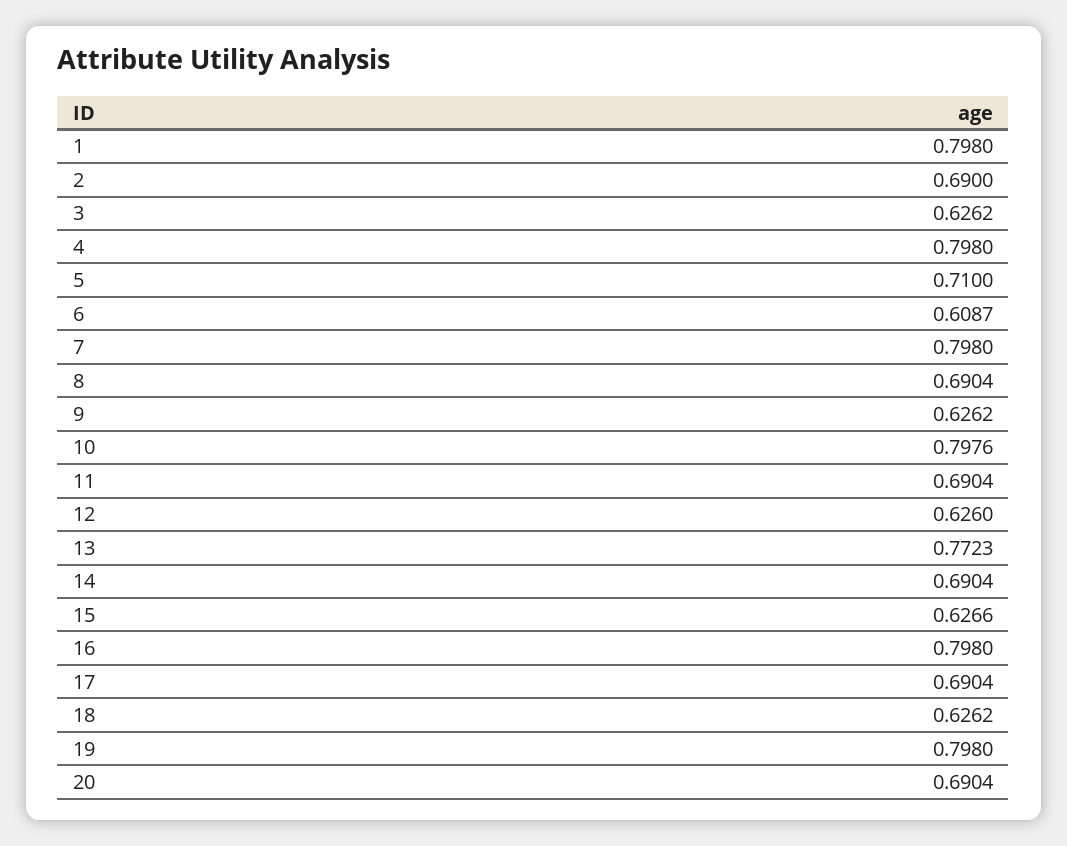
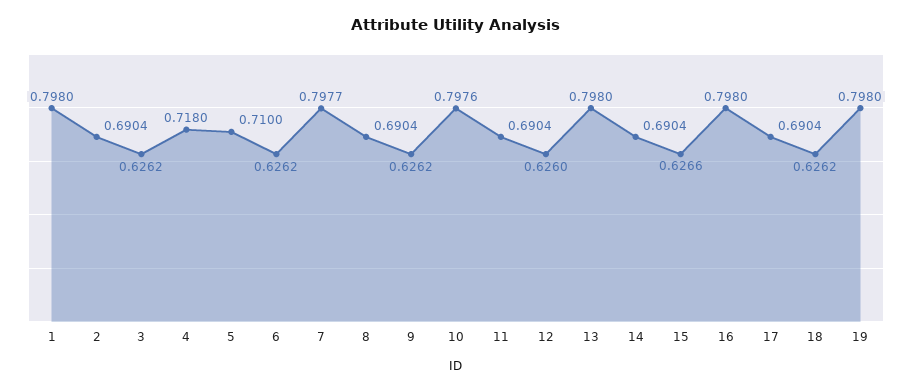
  {
    "1": 0.798,
-   "2": 0.69,
+   "2": 0.6904,
    "3": 0.6262,
-   "4": 0.798,
+   "4": 0.718,
    "5": 0.71,
-   "6": 0.6087,
+   "6": 0.6262,
-   "7": 0.798,
+   "7": 0.7977,
    "8": 0.6904,
    "9": 0.6262,
    "10": 0.7976,
    "11": 0.6904,
    "12": 0.626,
-   "13": 0.7723,
+   "13": 0.798,
    "14": 0.6904,
    "15": 0.6266,
    "16": 0.798,
    "17": 0.6904,
    "18": 0.6262,
-   "19": 0.798,
+   "19": 0.798
-   "20": 0.6904
  }

